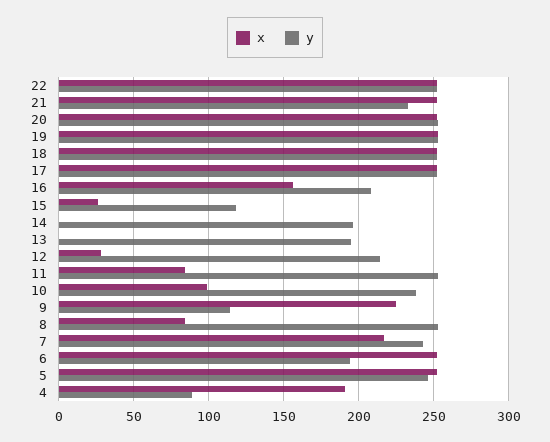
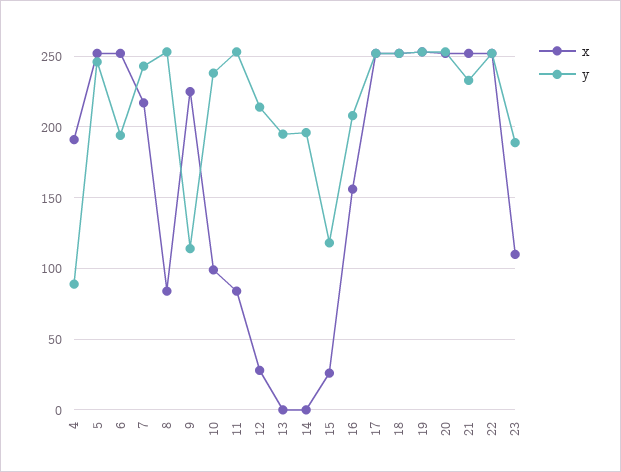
  {
    "x": {
      "22": 250,
      "21": 250,
      "20": 250,
      "19": 255,
      "18": 250,
      "17": 250,
      "16": 155,
      "15": 25,
      "14": 0,
      "13": 0,
      "12": 30,
      "11": 85,
      "10": 100,
      "9": 225,
      "8": 85,
      "7": 215,
      "6": 250,
      "5": 250,
-     "4": 190
+     "4": 190,
+     "23": 110
    },
    "y": {
      "22": 250,
      "21": 235,
      "20": 255,
      "19": 255,
      "18": 250,
      "17": 250,
      "16": 210,
      "15": 120,
      "14": 195,
      "13": 195,
      "12": 215,
      "11": 255,
      "10": 240,
      "9": 115,
      "8": 255,
      "7": 245,
      "6": 195,
      "5": 245,
-     "4": 90
+     "4": 90,
+     "23": 190
    }
  }

